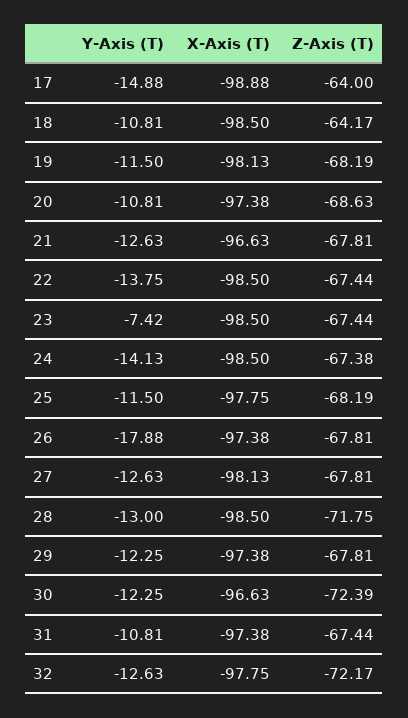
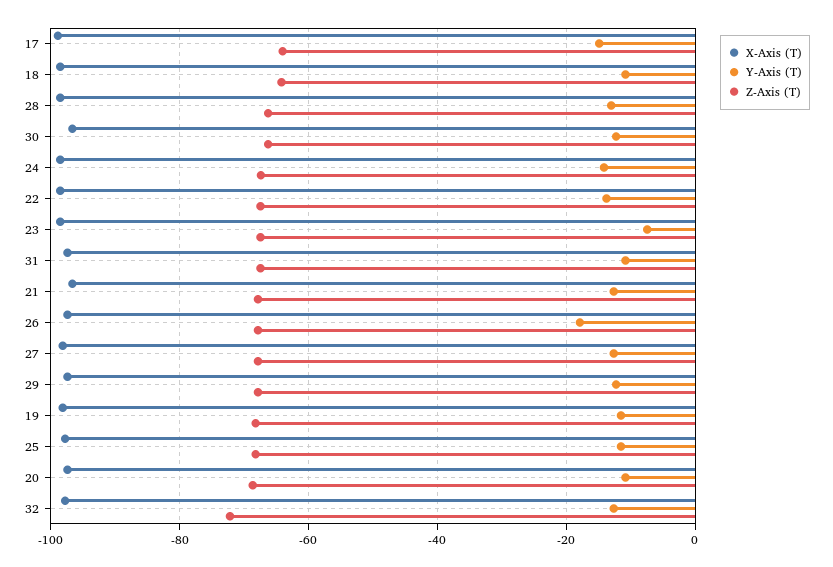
  {
    "Y-Axis (T)": {
      "17": -14.88,
      "18": -10.81,
      "19": -11.5,
      "20": -10.81,
      "21": -12.63,
      "22": -13.75,
      "23": -7.42,
      "24": -14.13,
      "25": -11.5,
      "26": -17.88,
      "27": -12.63,
      "28": -13,
      "29": -12.25,
      "30": -12.25,
      "31": -10.81,
      "32": -12.63
    },
    "X-Axis (T)": {
      "17": -98.88,
      "18": -98.5,
      "19": -98.13,
      "20": -97.38,
      "21": -96.63,
      "22": -98.5,
      "23": -98.5,
      "24": -98.5,
      "25": -97.75,
      "26": -97.38,
      "27": -98.13,
      "28": -98.5,
      "29": -97.38,
      "30": -96.63,
      "31": -97.38,
      "32": -97.75
    },
    "Z-Axis (T)": {
      "17": -64,
      "18": -64.17,
      "19": -68.19,
      "20": -68.63,
      "21": -67.81,
      "22": -67.44,
      "23": -67.44,
      "24": -67.38,
      "25": -68.19,
      "26": -67.81,
      "27": -67.81,
-     "28": -71.75,
+     "28": -66,
      "29": -67.81,
-     "30": -72.39,
+     "30": -66,
      "31": -67.44,
      "32": -72.17
    }
  }

